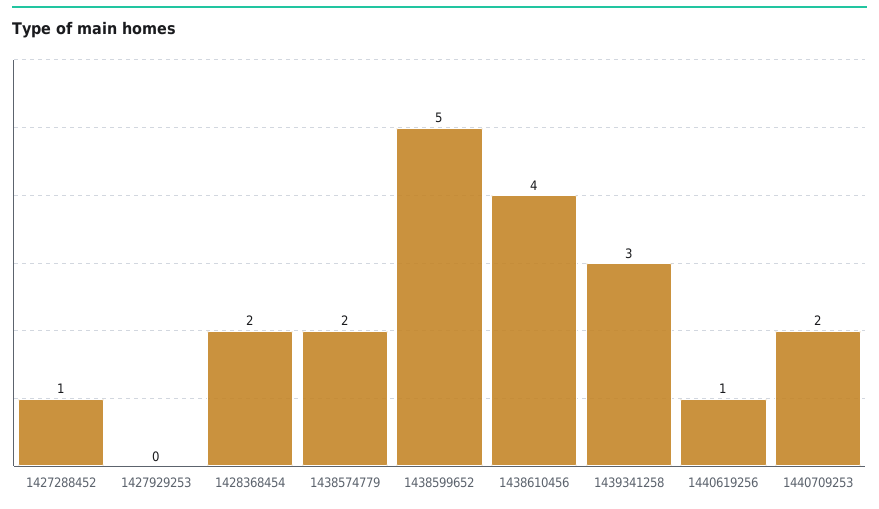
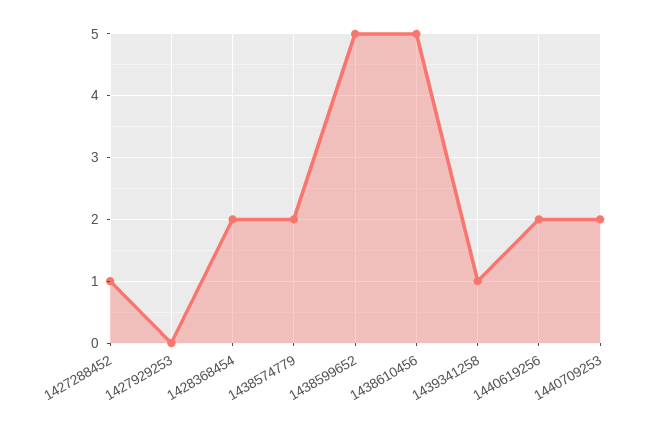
  {
    "1427288452": 1,
    "1427929253": 0,
    "1428368454": 2,
    "1438574779": 2,
    "1438599652": 5,
-   "1438610456": 4,
+   "1438610456": 5,
-   "1439341258": 3,
+   "1439341258": 1,
-   "1440619256": 1,
+   "1440619256": 2,
    "1440709253": 2
  }

